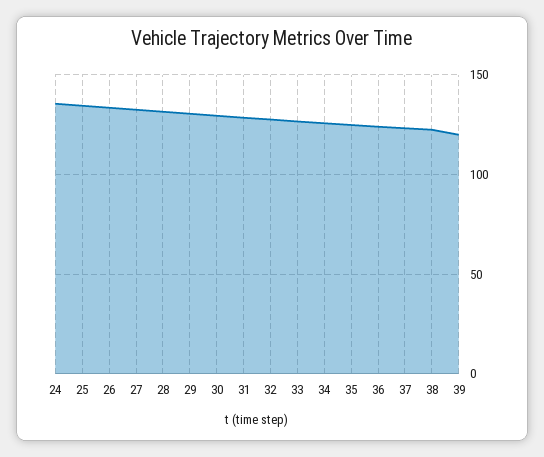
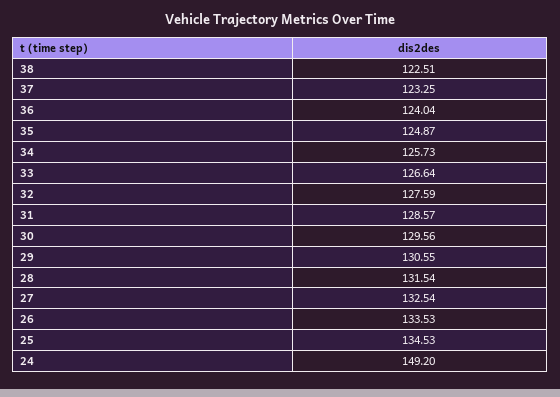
  {
-   "24": 135,
+   "24": 149.2,
    "25": 134.53,
    "26": 133.53,
    "27": 132.54,
    "28": 131.54,
    "29": 130.55,
    "30": 129.56,
    "31": 128.57,
    "32": 127.59,
    "33": 126.64,
    "34": 125.73,
    "35": 124.87,
    "36": 124.04,
    "37": 123.25,
-   "38": 122.51,
+   "38": 122.51
-   "39": 120
  }

